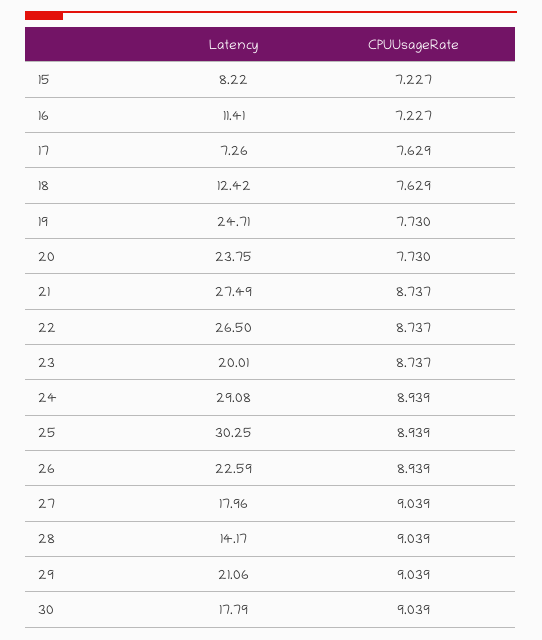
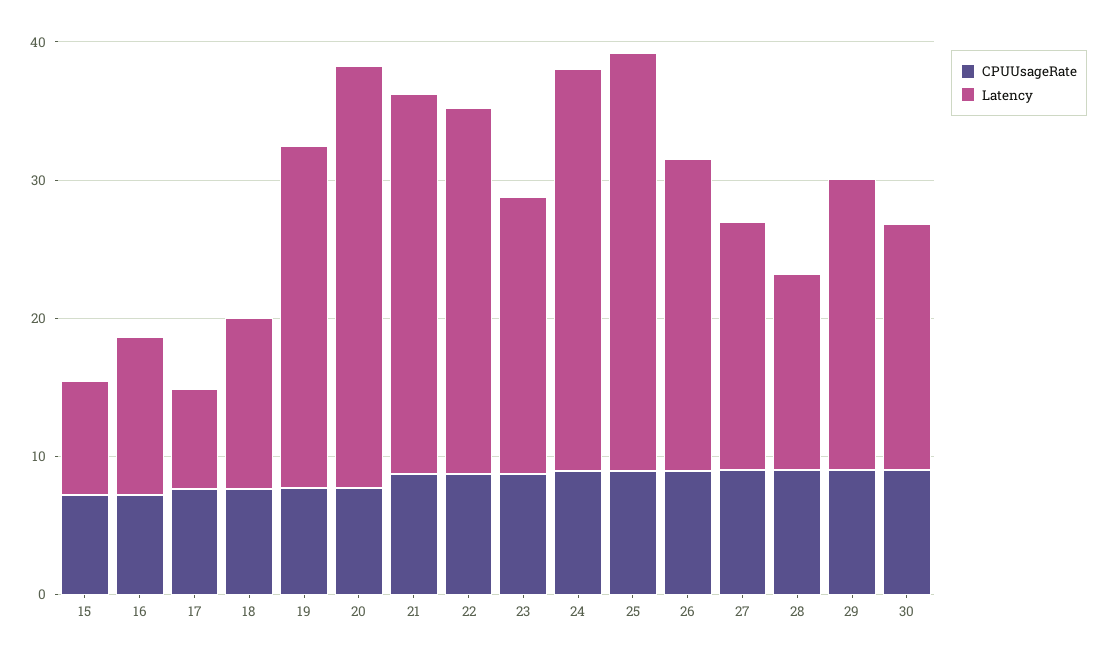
  {
    "Latency": {
      "15": 8.22,
      "16": 11.41,
      "17": 7.26,
      "18": 12.42,
      "19": 24.71,
-     "20": 23.75,
+     "20": 30,
      "21": 27.49,
      "22": 26.5,
      "23": 20.01,
      "24": 29.08,
      "25": 30.25,
      "26": 22.59,
      "27": 17.96,
      "28": 14.17,
      "29": 21.06,
      "30": 17.79
    },
    "CPUUsageRate": {
      "15": 7.227,
      "16": 7.227,
      "17": 7.629,
      "18": 7.629,
      "19": 7.73,
      "20": 7.73,
      "21": 8.737,
      "22": 8.737,
      "23": 8.737,
      "24": 8.939,
      "25": 8.939,
      "26": 8.939,
      "27": 9.039,
      "28": 9.039,
      "29": 9.039,
      "30": 9.039
    }
  }

